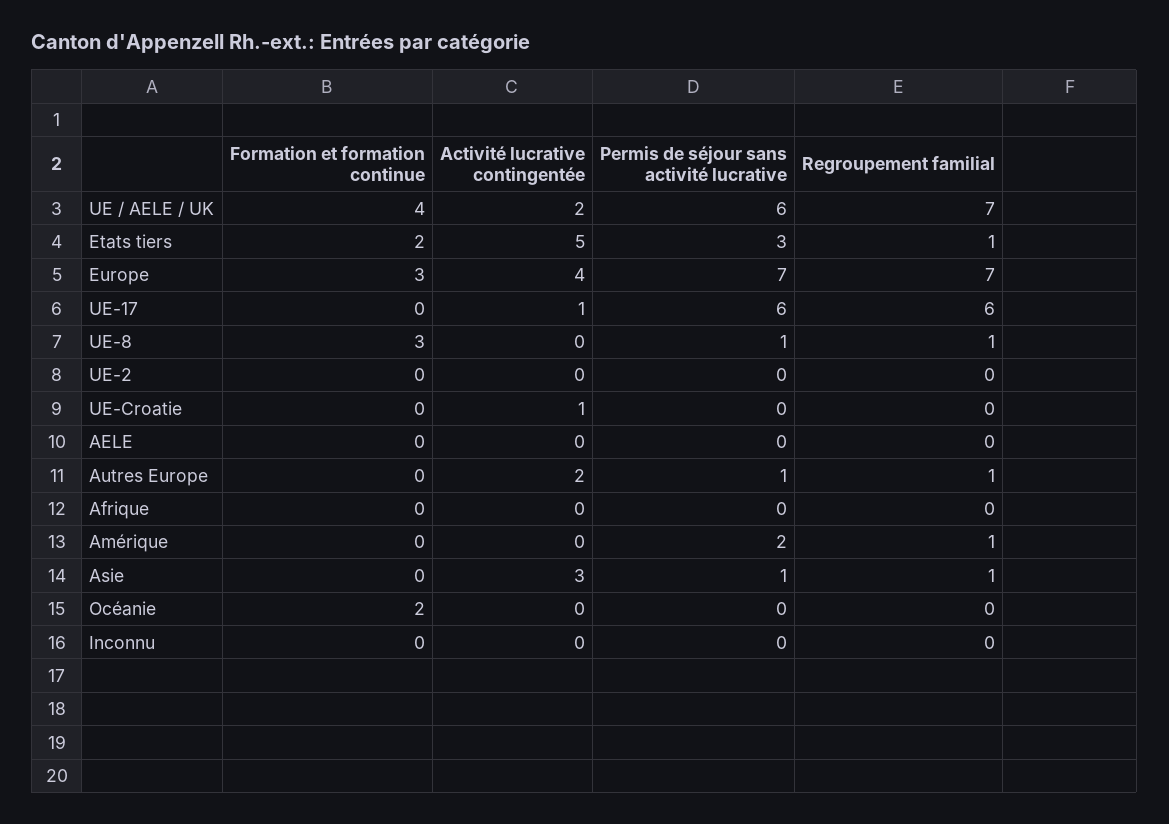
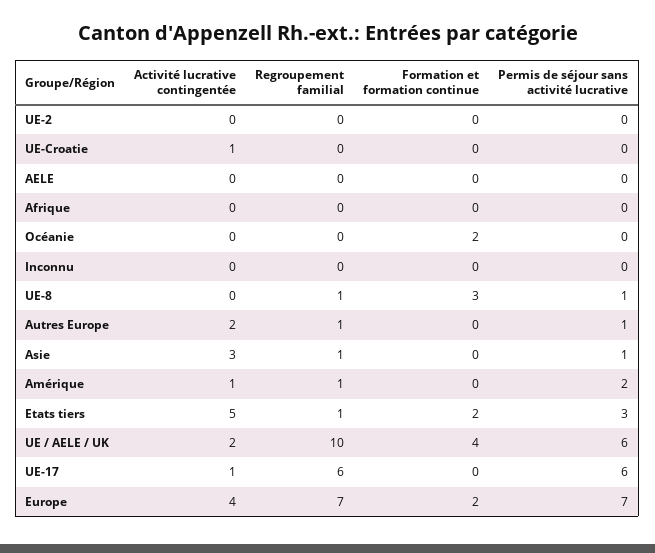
  {
    "Formation et formation continue": {
      "UE / AELE / UK": 4,
      "Etats tiers": 2,
-     "Europe": 3,
+     "Europe": 2,
      "UE-17": 0,
      "UE-8": 3,
      "UE-2": 0,
      "UE-Croatie": 0,
      "AELE": 0,
      "Autres Europe": 0,
      "Afrique": 0,
      "Amérique": 0,
      "Asie": 0,
      "Océanie": 2,
      "Inconnu": 0
    },
    "Activité lucrative contingentée": {
      "UE / AELE / UK": 2,
      "Etats tiers": 5,
      "Europe": 4,
      "UE-17": 1,
      "UE-8": 0,
      "UE-2": 0,
      "UE-Croatie": 1,
      "AELE": 0,
      "Autres Europe": 2,
      "Afrique": 0,
-     "Amérique": 0,
+     "Amérique": 1,
      "Asie": 3,
      "Océanie": 0,
      "Inconnu": 0
    },
    "Permis de séjour sans activité lucrative": {
      "UE / AELE / UK": 6,
      "Etats tiers": 3,
      "Europe": 7,
      "UE-17": 6,
      "UE-8": 1,
      "UE-2": 0,
      "UE-Croatie": 0,
      "AELE": 0,
      "Autres Europe": 1,
      "Afrique": 0,
      "Amérique": 2,
      "Asie": 1,
      "Océanie": 0,
      "Inconnu": 0
    },
    "Regroupement familial": {
-     "UE / AELE / UK": 7,
+     "UE / AELE / UK": 10,
      "Etats tiers": 1,
      "Europe": 7,
      "UE-17": 6,
      "UE-8": 1,
      "UE-2": 0,
      "UE-Croatie": 0,
      "AELE": 0,
      "Autres Europe": 1,
      "Afrique": 0,
      "Amérique": 1,
      "Asie": 1,
      "Océanie": 0,
      "Inconnu": 0
    }
  }

